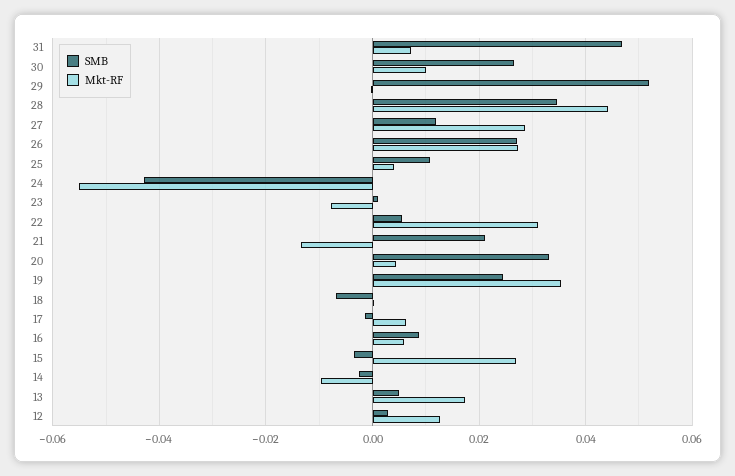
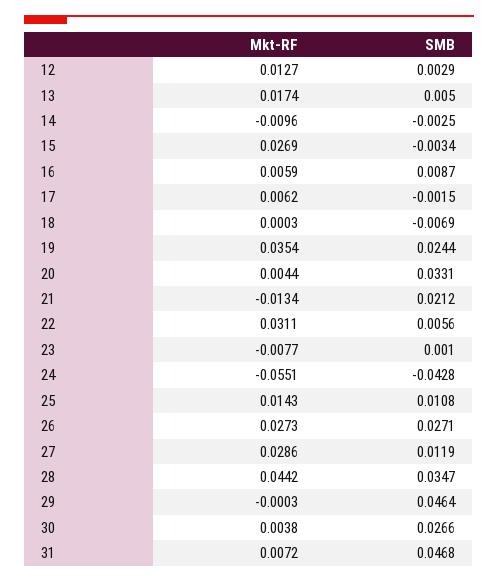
  {
    "SMB": {
      "31": 0.0468,
      "30": 0.0266,
-     "29": 0.052,
+     "29": 0.0464,
      "28": 0.0347,
      "27": 0.0119,
      "26": 0.0271,
      "25": 0.0108,
      "24": -0.0428,
      "23": 0.001,
      "22": 0.0056,
      "21": 0.0212,
      "20": 0.0331,
      "19": 0.0244,
      "18": -0.0069,
      "17": -0.0015,
      "16": 0.0087,
      "15": -0.0034,
      "14": -0.0025,
      "13": 0.005,
      "12": 0.0029
    },
    "Mkt-RF": {
      "31": 0.0072,
-     "30": 0.01,
+     "30": 0.0038,
      "29": -0.0003,
      "28": 0.0442,
      "27": 0.0286,
      "26": 0.0273,
-     "25": 0.004,
+     "25": 0.0143,
      "24": -0.0551,
      "23": -0.0077,
      "22": 0.0311,
      "21": -0.0134,
      "20": 0.0044,
      "19": 0.0354,
      "18": 0.0003,
      "17": 0.0062,
      "16": 0.0059,
      "15": 0.0269,
      "14": -0.0096,
      "13": 0.0174,
      "12": 0.0127
    }
  }

